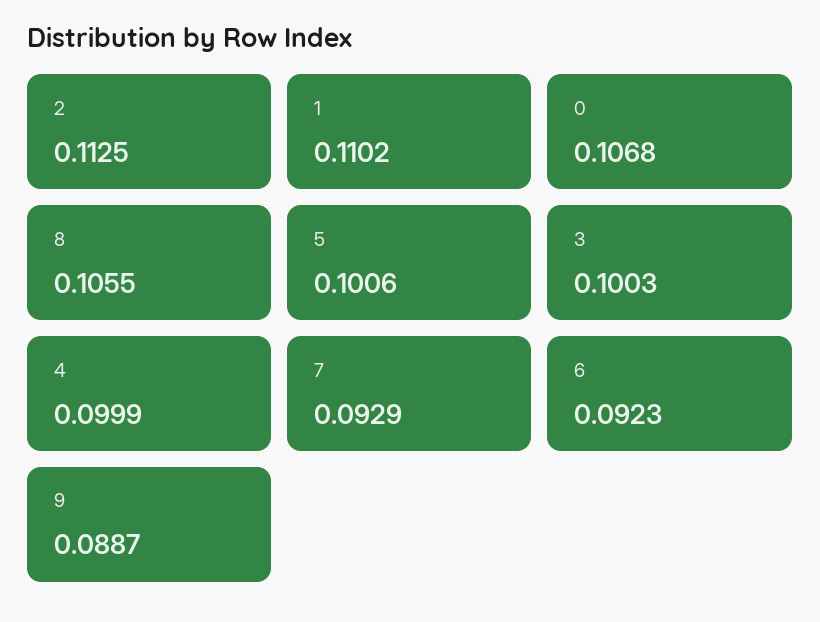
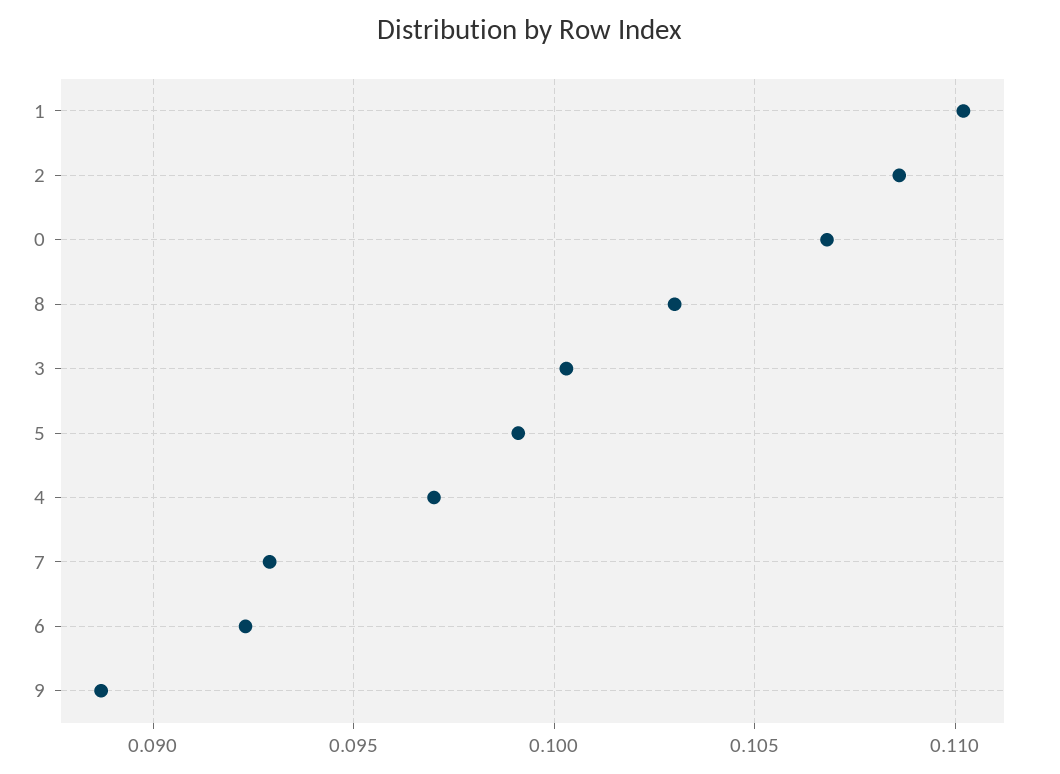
  {
-   "2": 0.1125,
+   "2": 0.1085,
    "1": 0.1102,
    "0": 0.1068,
-   "8": 0.1055,
+   "8": 0.103,
-   "5": 0.1006,
+   "5": 0.099,
    "3": 0.1003,
-   "4": 0.0999,
+   "4": 0.097,
    "7": 0.0929,
    "6": 0.0923,
    "9": 0.0887
  }

